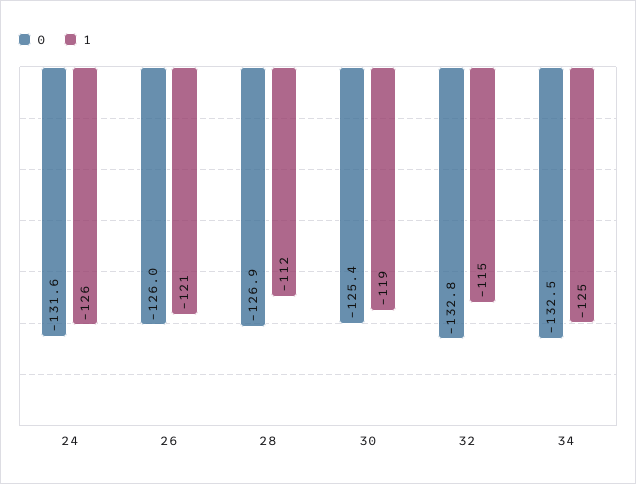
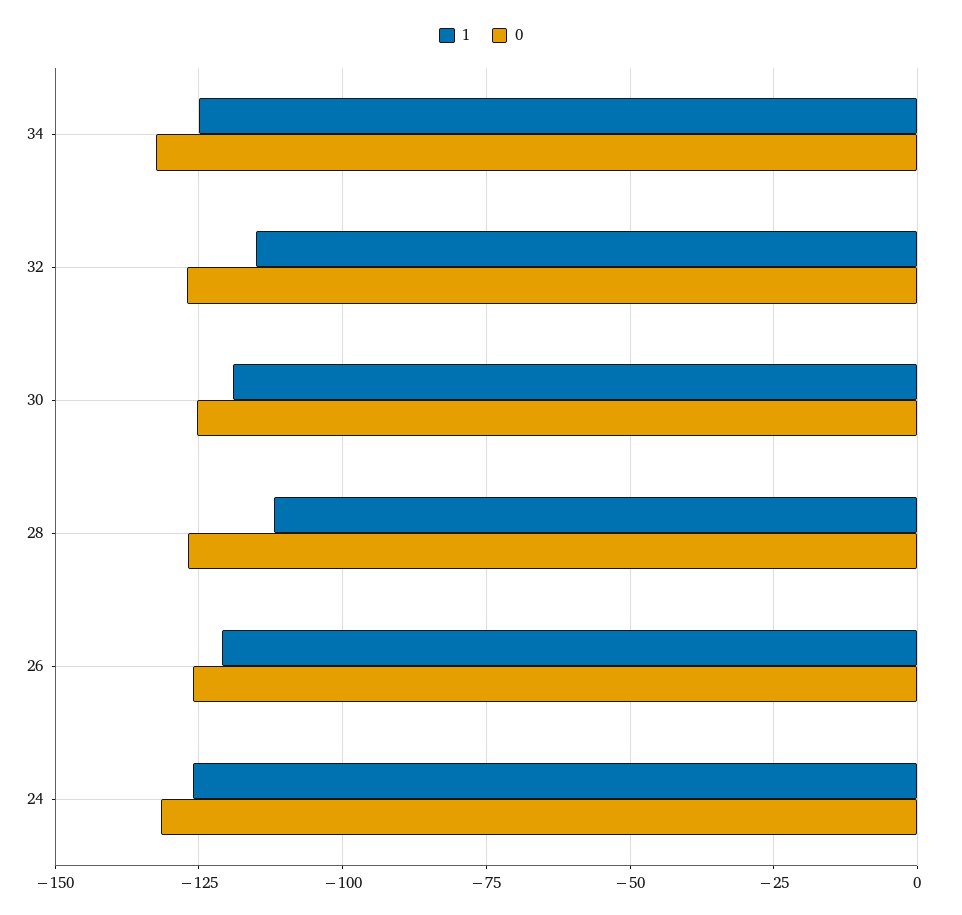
  {
    "0": {
      "24": -131.6,
      "26": -126,
      "28": -126.9,
      "30": -125.4,
-     "32": -132.8,
+     "32": -127.5,
      "34": -132.5
    },
    "1": {
      "24": -126,
      "26": -121,
      "28": -112,
      "30": -119,
      "32": -115,
      "34": -125
    }
  }

